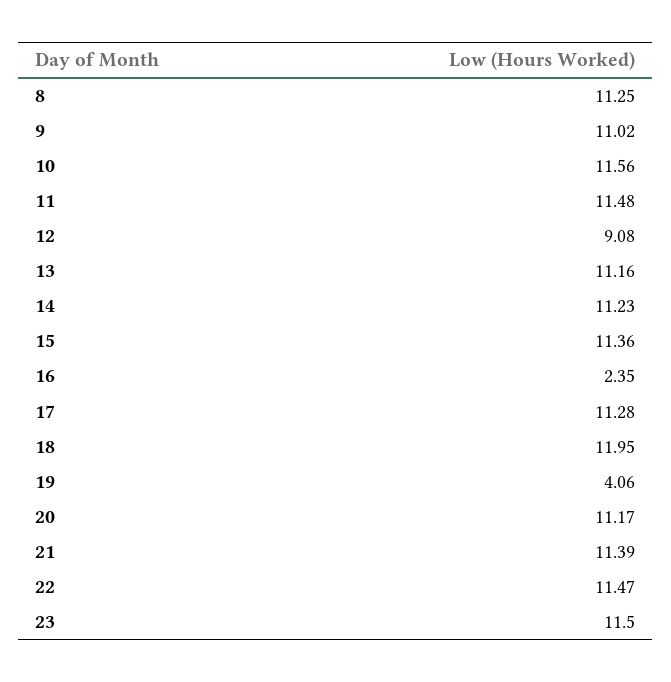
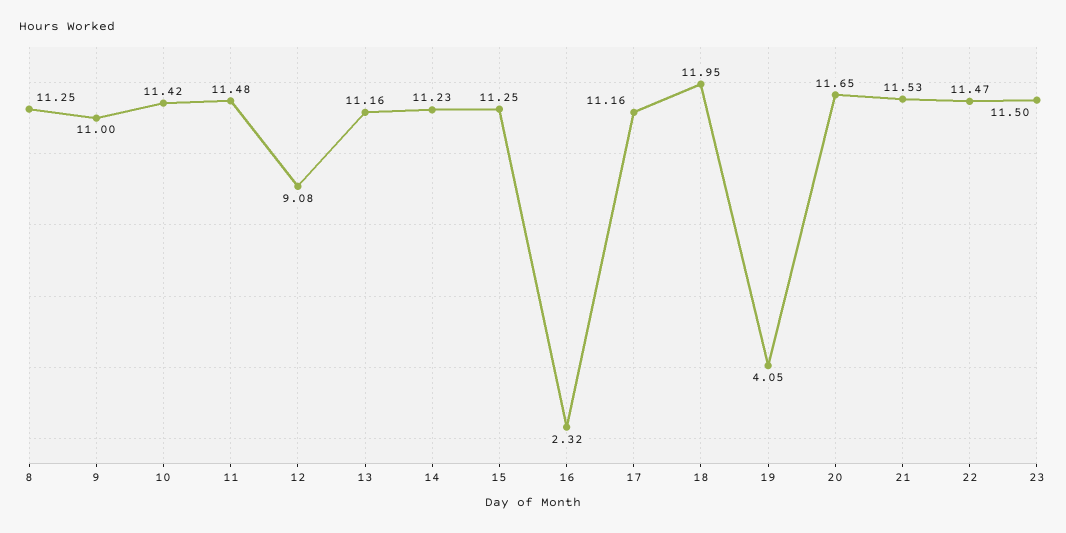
  {
    "8": 11.25,
-   "9": 11.02,
+   "9": 11,
-   "10": 11.56,
+   "10": 11.42,
    "11": 11.48,
    "12": 9.08,
    "13": 11.16,
    "14": 11.23,
-   "15": 11.36,
+   "15": 11.25,
-   "16": 2.35,
+   "16": 2.32,
-   "17": 11.28,
+   "17": 11.16,
    "18": 11.95,
-   "19": 4.06,
+   "19": 4.05,
-   "20": 11.17,
+   "20": 11.65,
-   "21": 11.39,
+   "21": 11.53,
    "22": 11.47,
    "23": 11.5
  }

